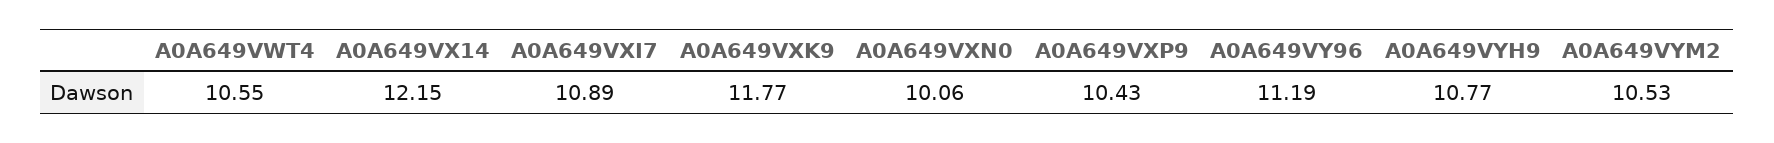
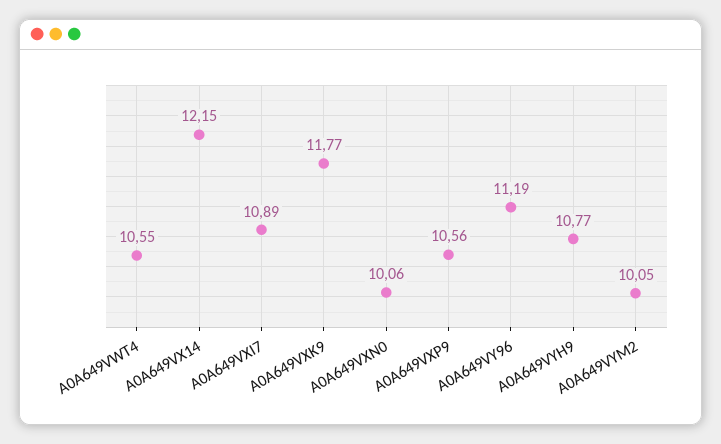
  {
    "A0A649VWT4": 10.55,
    "A0A649VX14": 12.15,
    "A0A649VXI7": 10.89,
    "A0A649VXK9": 11.77,
    "A0A649VXN0": 10.06,
-   "A0A649VXP9": 10.43,
+   "A0A649VXP9": 10.56,
    "A0A649VY96": 11.19,
    "A0A649VYH9": 10.77,
-   "A0A649VYM2": 10.53
+   "A0A649VYM2": 10.05
  }

